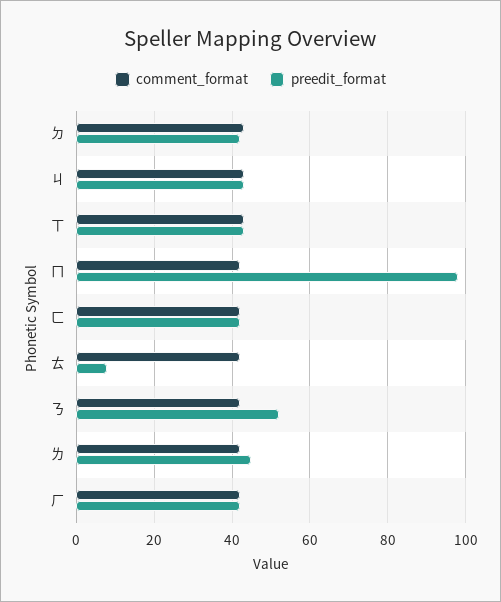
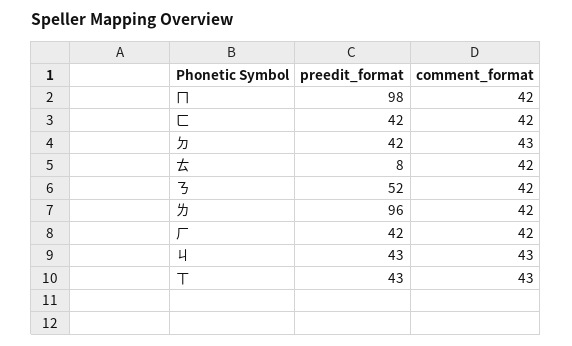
  {
    "comment_format": {
      "ㄉ": 43,
      "ㄐ": 43,
      "ㄒ": 43,
      "ㄇ": 42,
      "ㄈ": 42,
      "ㄊ": 42,
      "ㄋ": 42,
      "ㄌ": 42,
      "ㄏ": 42
    },
    "preedit_format": {
      "ㄉ": 42,
      "ㄐ": 43,
      "ㄒ": 43,
      "ㄇ": 98,
      "ㄈ": 42,
      "ㄊ": 8,
      "ㄋ": 52,
-     "ㄌ": 45,
+     "ㄌ": 96,
      "ㄏ": 42
    }
  }

